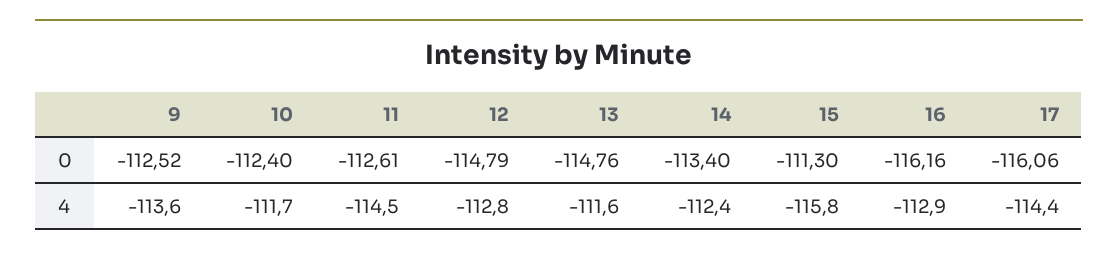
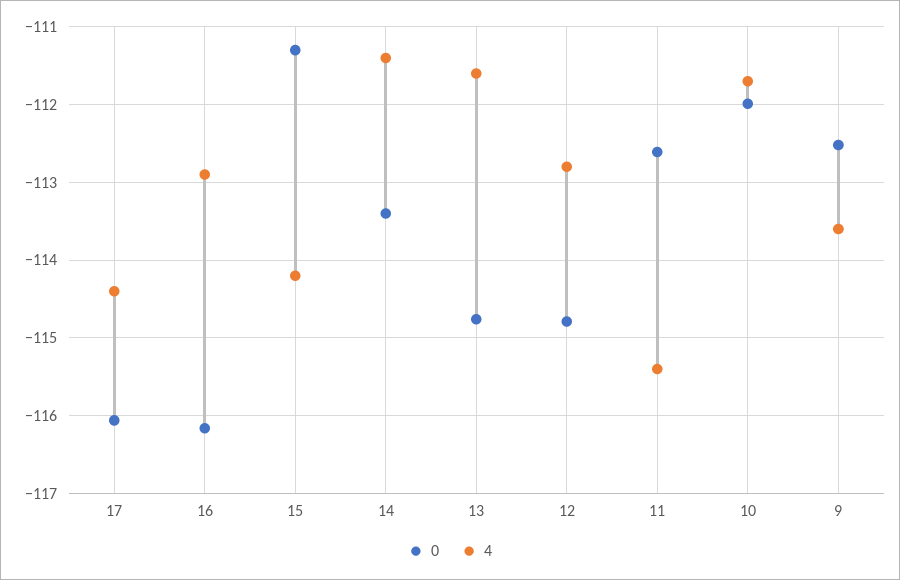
  {
    "0": {
      "9": -112.52,
-     "10": -112.4,
+     "10": -112,
      "11": -112.61,
      "12": -114.79,
      "13": -114.76,
      "14": -113.4,
      "15": -111.3,
      "16": -116.16,
      "17": -116.06
    },
    "4": {
      "9": -113.6,
      "10": -111.7,
-     "11": -114.5,
+     "11": -115.4,
      "12": -112.8,
      "13": -111.6,
-     "14": -112.4,
+     "14": -111.4,
-     "15": -115.8,
+     "15": -114.2,
      "16": -112.9,
      "17": -114.4
    }
  }

